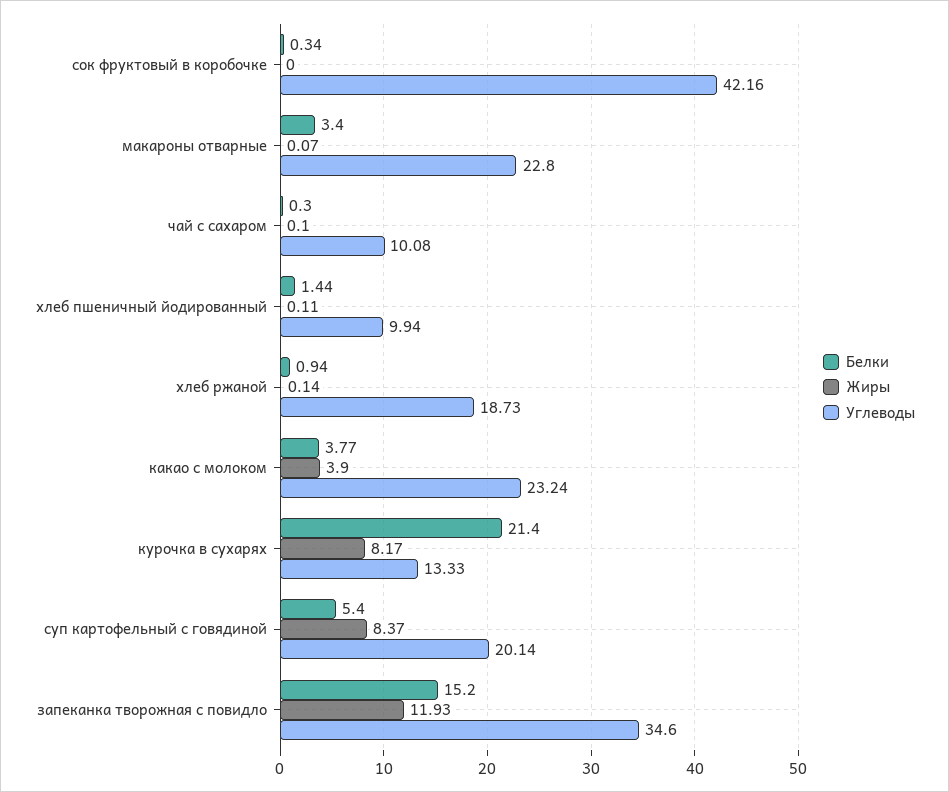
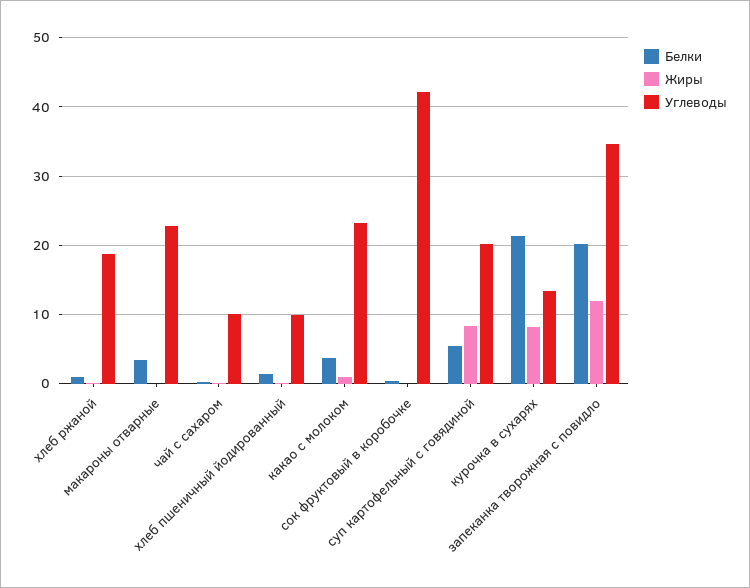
  {
    "Белки": {
      "сок фруктовый в коробочке": 0.34,
      "макароны отварные": 3.4,
      "чай с сахаром": 0.3,
      "хлеб пшеничный йодированный": 1.44,
      "хлеб ржаной": 0.94,
      "какао с молоком": 3.77,
      "курочка в сухарях": 21.4,
      "суп картофельный с говядиной": 5.4,
-     "запеканка творожная с повидло": 15.2
+     "запеканка творожная с повидло": 20
    },
    "Жиры": {
      "сок фруктовый в коробочке": 0,
      "макароны отварные": 0.07,
      "чай с сахаром": 0.1,
      "хлеб пшеничный йодированный": 0.11,
      "хлеб ржаной": 0.14,
-     "какао с молоком": 3.9,
+     "какао с молоком": 1,
      "курочка в сухарях": 8.17,
      "суп картофельный с говядиной": 8.37,
      "запеканка творожная с повидло": 11.93
    },
    "Углеводы": {
      "сок фруктовый в коробочке": 42.16,
      "макароны отварные": 22.8,
      "чай с сахаром": 10.08,
      "хлеб пшеничный йодированный": 9.94,
      "хлеб ржаной": 18.73,
      "какао с молоком": 23.24,
      "курочка в сухарях": 13.33,
      "суп картофельный с говядиной": 20.14,
      "запеканка творожная с повидло": 34.6
    }
  }

